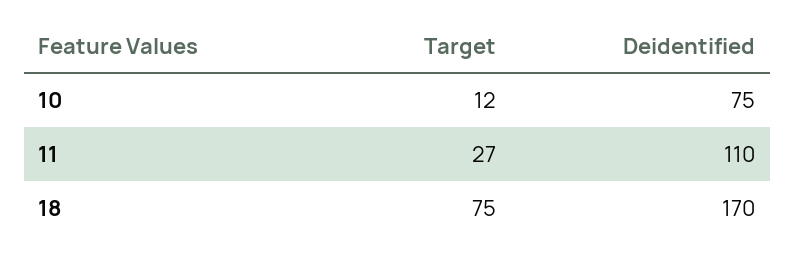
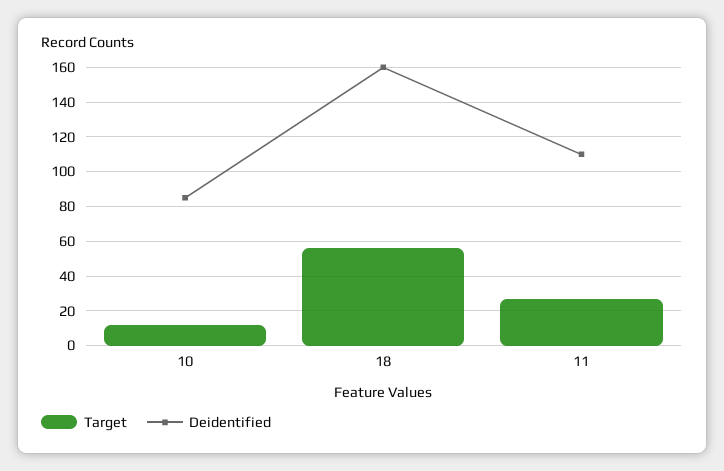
  {
    "Target": {
      "10": 12,
      "11": 27,
-     "18": 75
+     "18": 55
    },
    "Deidentified": {
-     "10": 75,
+     "10": 85,
      "11": 110,
-     "18": 170
+     "18": 160
    }
  }

